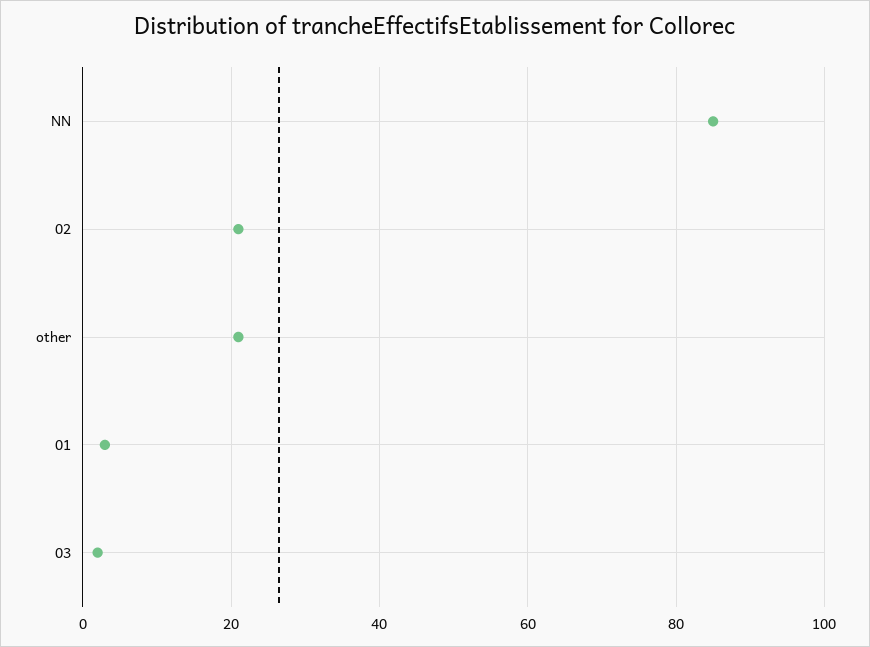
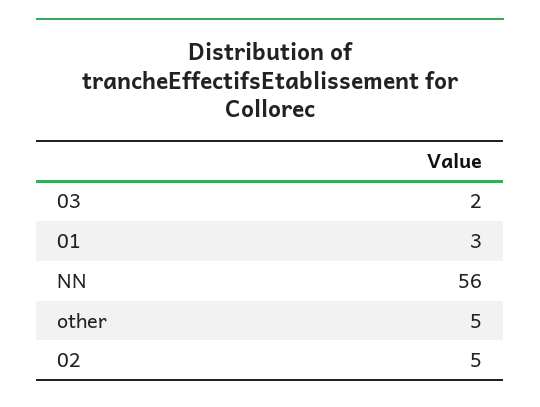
  {
-   "NN": 85,
+   "NN": 56,
-   "02": 20,
+   "02": 5,
-   "other": 20,
+   "other": 5,
    "01": 3,
    "03": 2
  }

